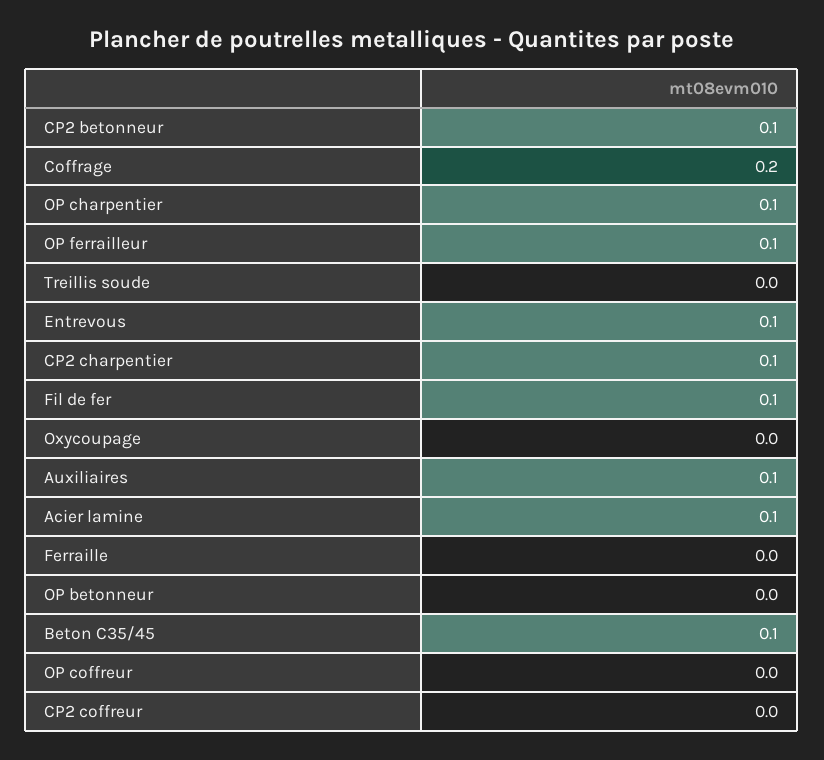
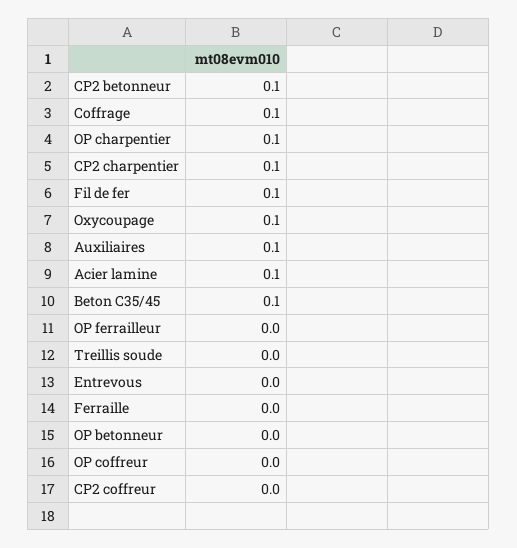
  {
    "CP2 betonneur": 0.1,
-   "Coffrage": 0.2,
+   "Coffrage": 0.1,
    "OP charpentier": 0.1,
-   "OP ferrailleur": 0.1,
+   "OP ferrailleur": 0,
    "Treillis soude": 0,
-   "Entrevous": 0.1,
+   "Entrevous": 0,
    "CP2 charpentier": 0.1,
    "Fil de fer": 0.1,
-   "Oxycoupage": 0,
+   "Oxycoupage": 0.1,
    "Auxiliaires": 0.1,
    "Acier lamine": 0.1,
    "Ferraille": 0,
    "OP betonneur": 0,
    "Beton C35/45": 0.1,
    "OP coffreur": 0,
    "CP2 coffreur": 0
  }

